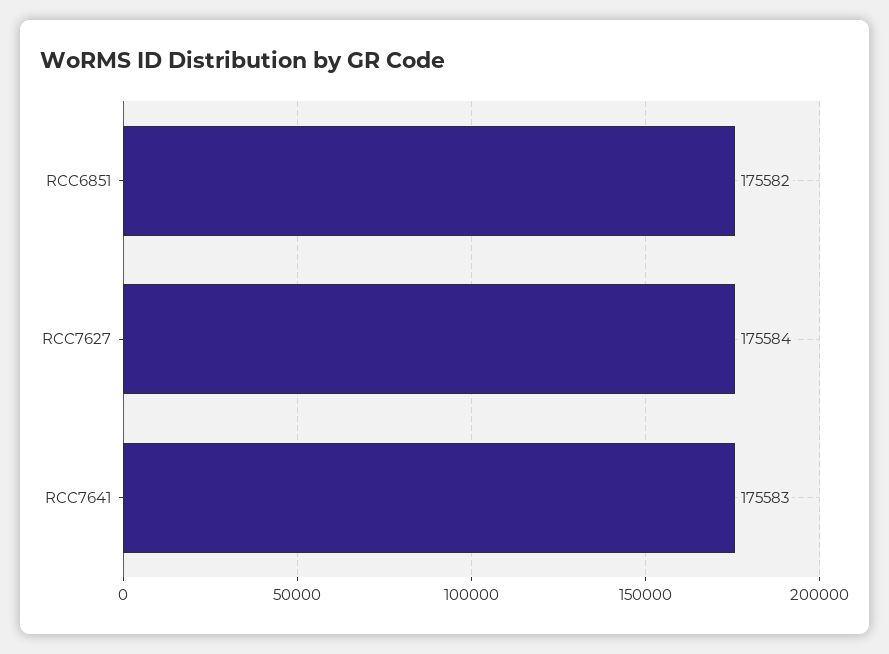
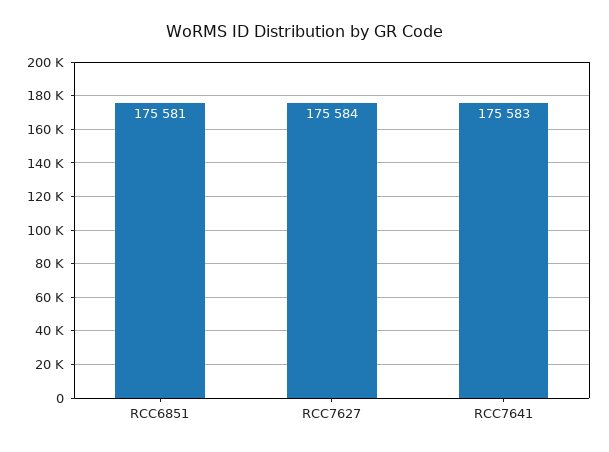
  {
-   "RCC6851": 175582,
+   "RCC6851": 175581,
    "RCC7627": 175584,
    "RCC7641": 175583
  }

